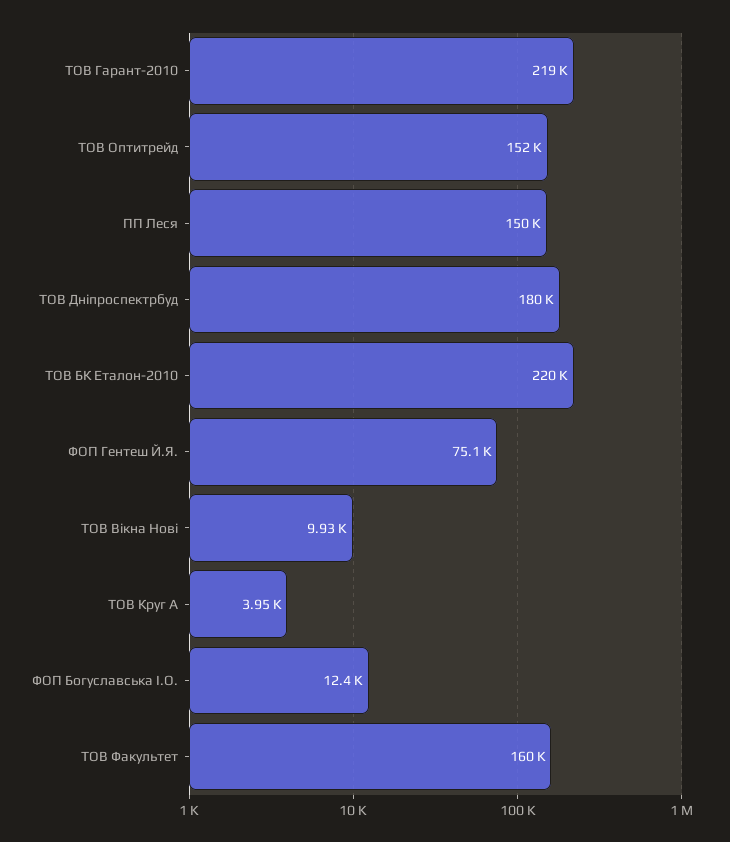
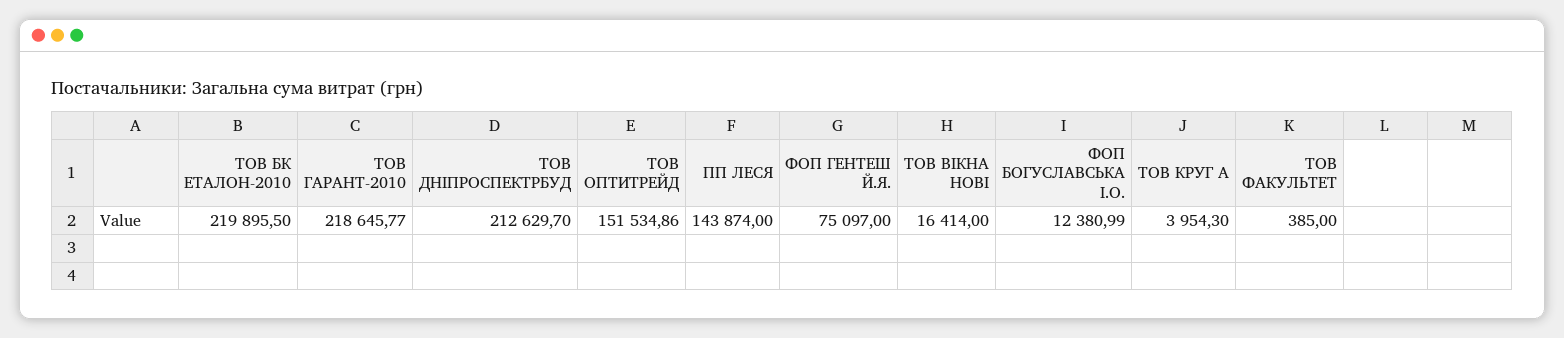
  {
    "ТОВ Гарант-2010": 218645.77,
    "ТОВ Оптитрейд": 151534.86,
-   "ПП Леся": 150000,
+   "ПП Леся": 143874,
-   "ТОВ Дніпроспектрбуд": 180000,
+   "ТОВ Дніпроспектрбуд": 212629.7,
    "ТОВ БК Еталон-2010": 219895.5,
    "ФОП Гентеш Й.Я.": 75097,
-   "ТОВ Вікна Нові": 9930,
+   "ТОВ Вікна Нові": 16414,
    "ТОВ Круг А": 3954.3,
    "ФОП Богуславська I.О.": 12380.99,
-   "ТОВ Факультет": 160000
+   "ТОВ Факультет": 385
  }

